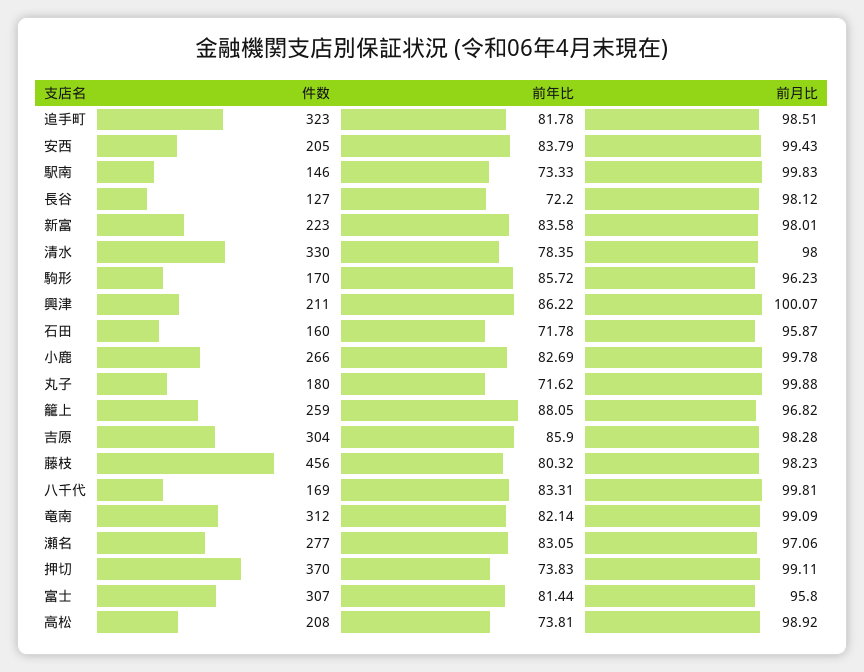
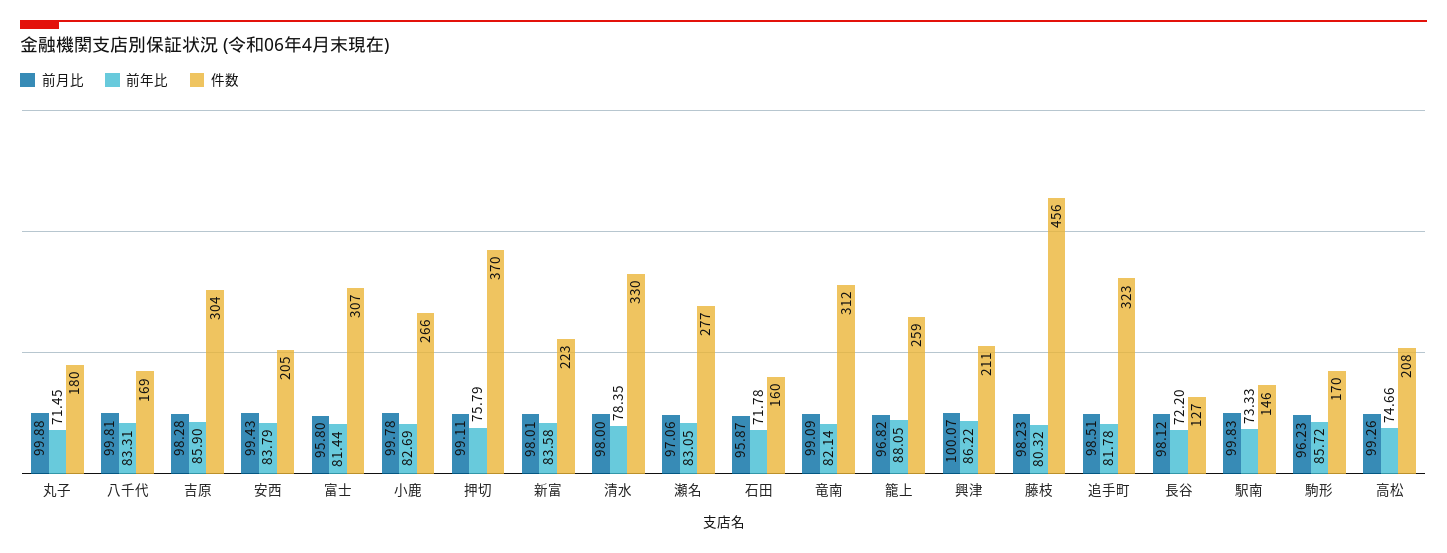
  {
    "件数": {
      "追手町": 323,
      "安西": 205,
      "駅南": 146,
      "長谷": 127,
      "新富": 223,
      "清水": 330,
      "駒形": 170,
      "興津": 211,
      "石田": 160,
      "小鹿": 266,
      "丸子": 180,
      "籠上": 259,
      "吉原": 304,
      "藤枝": 456,
      "八千代": 169,
      "竜南": 312,
      "瀬名": 277,
      "押切": 370,
      "富士": 307,
      "高松": 208
    },
    "前年比": {
      "追手町": 81.78,
      "安西": 83.79,
      "駅南": 73.33,
      "長谷": 72.2,
      "新富": 83.58,
      "清水": 78.35,
      "駒形": 85.72,
      "興津": 86.22,
      "石田": 71.78,
      "小鹿": 82.69,
-     "丸子": 71.62,
+     "丸子": 71.45,
      "籠上": 88.05,
      "吉原": 85.9,
      "藤枝": 80.32,
      "八千代": 83.31,
      "竜南": 82.14,
      "瀬名": 83.05,
-     "押切": 73.83,
+     "押切": 75.79,
      "富士": 81.44,
-     "高松": 73.81
+     "高松": 74.66
    },
    "前月比": {
      "追手町": 98.51,
      "安西": 99.43,
      "駅南": 99.83,
      "長谷": 98.12,
      "新富": 98.01,
      "清水": 98,
      "駒形": 96.23,
      "興津": 100.07,
      "石田": 95.87,
      "小鹿": 99.78,
      "丸子": 99.88,
      "籠上": 96.82,
      "吉原": 98.28,
      "藤枝": 98.23,
      "八千代": 99.81,
      "竜南": 99.09,
      "瀬名": 97.06,
      "押切": 99.11,
      "富士": 95.8,
-     "高松": 98.92
+     "高松": 99.26
    }
  }

